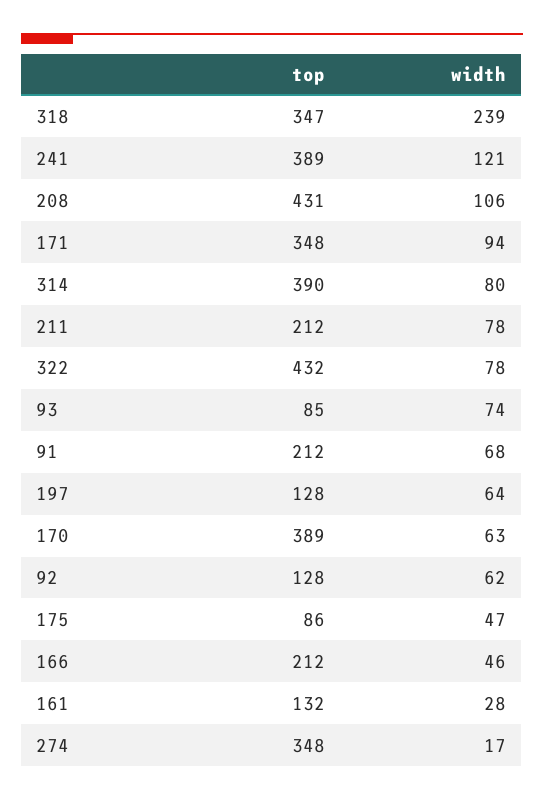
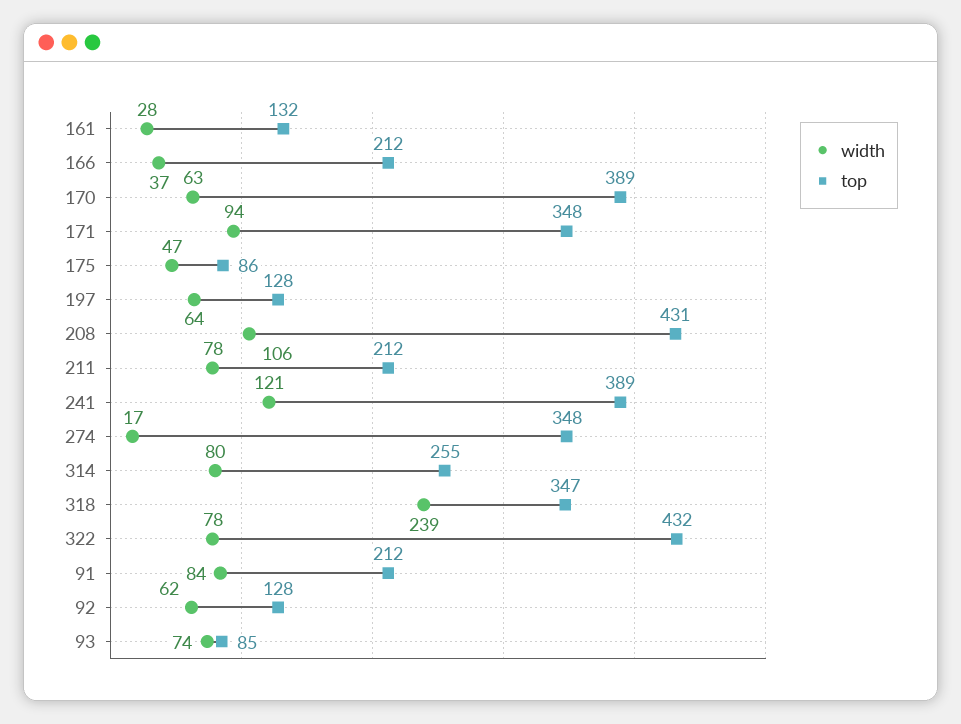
  {
    "top": {
      "318": 347,
      "241": 389,
      "208": 431,
      "171": 348,
-     "314": 390,
+     "314": 255,
      "211": 212,
      "322": 432,
      "93": 85,
      "91": 212,
      "197": 128,
      "170": 389,
      "92": 128,
      "175": 86,
      "166": 212,
      "161": 132,
      "274": 348
    },
    "width": {
      "318": 239,
      "241": 121,
      "208": 106,
      "171": 94,
      "314": 80,
      "211": 78,
      "322": 78,
      "93": 74,
-     "91": 68,
+     "91": 84,
      "197": 64,
      "170": 63,
      "92": 62,
      "175": 47,
-     "166": 46,
+     "166": 37,
      "161": 28,
      "274": 17
    }
  }

